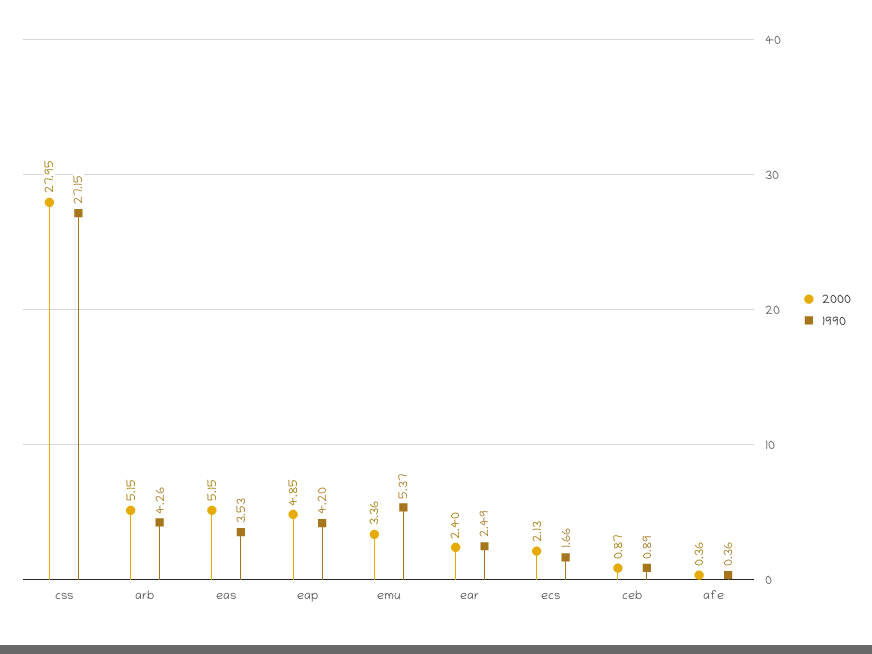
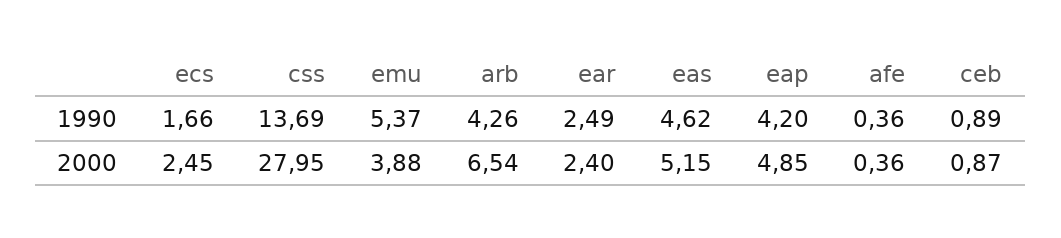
  {
    "2000": {
      "css": 27.95,
-     "arb": 5.15,
+     "arb": 6.54,
      "eas": 5.15,
      "eap": 4.85,
-     "emu": 3.36,
+     "emu": 3.88,
      "ear": 2.4,
-     "ecs": 2.13,
+     "ecs": 2.45,
      "ceb": 0.87,
      "afe": 0.36
    },
    "1990": {
-     "css": 27.15,
+     "css": 13.69,
      "arb": 4.26,
-     "eas": 3.53,
+     "eas": 4.62,
      "eap": 4.2,
      "emu": 5.37,
      "ear": 2.49,
      "ecs": 1.66,
      "ceb": 0.89,
      "afe": 0.36
    }
  }

